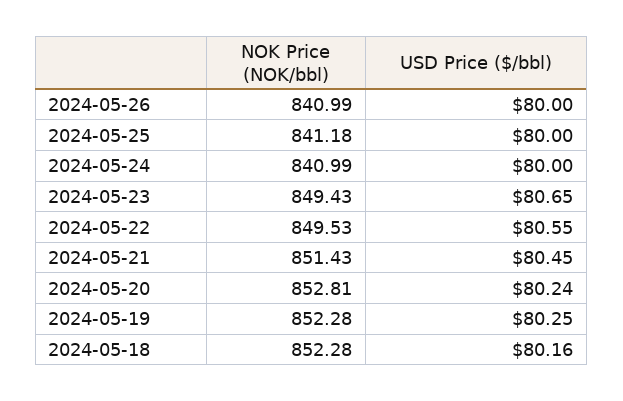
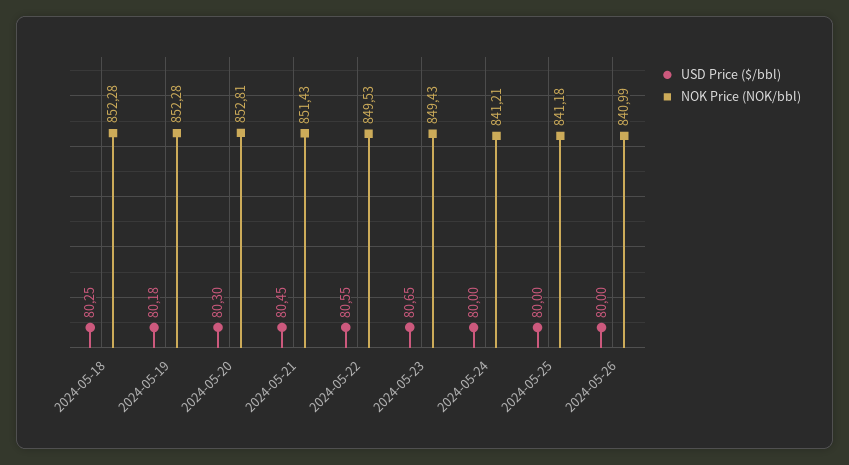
  {
    "NOK Price (NOK/bbl)": {
      "2024-05-26": 840.99,
      "2024-05-25": 841.18,
-     "2024-05-24": 840.99,
+     "2024-05-24": 841.21,
      "2024-05-23": 849.43,
      "2024-05-22": 849.53,
      "2024-05-21": 851.43,
      "2024-05-20": 852.81,
      "2024-05-19": 852.28,
      "2024-05-18": 852.28
    },
    "USD Price ($/bbl)": {
      "2024-05-26": 80,
      "2024-05-25": 80,
      "2024-05-24": 80,
      "2024-05-23": 80.65,
      "2024-05-22": 80.55,
      "2024-05-21": 80.45,
-     "2024-05-20": 80.24,
+     "2024-05-20": 80.3,
-     "2024-05-19": 80.25,
+     "2024-05-19": 80.18,
-     "2024-05-18": 80.16
+     "2024-05-18": 80.25
    }
  }

